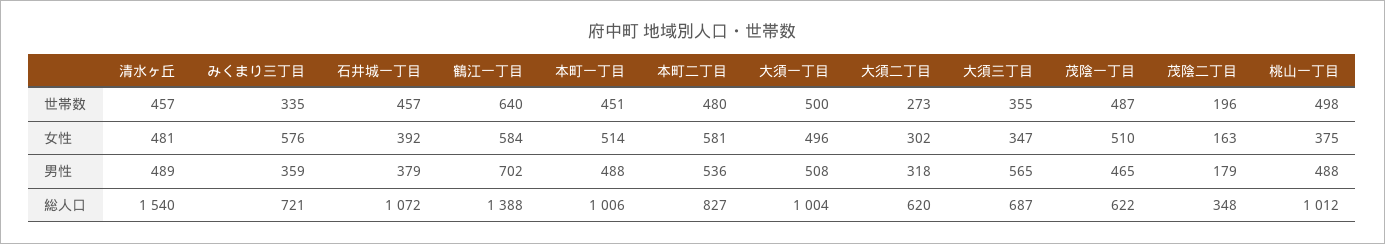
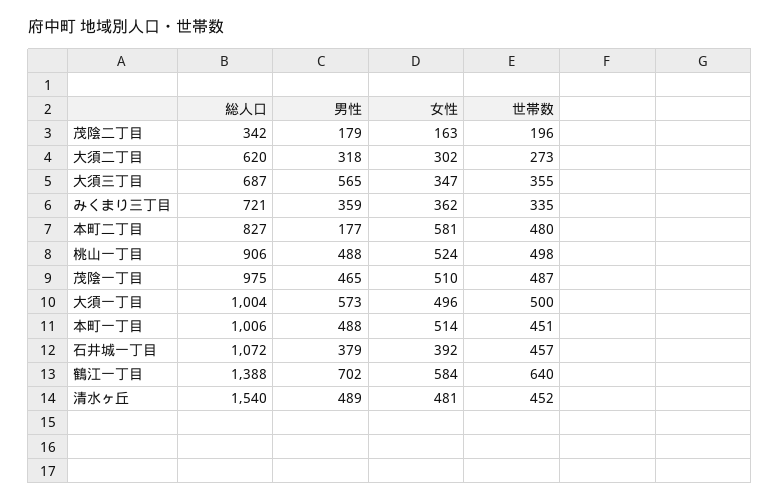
  {
    "清水ヶ丘": {
-     "世帯数": 457,
+     "世帯数": 452,
      "女性": 481,
      "男性": 489,
      "総人口": 1540
    },
    "みくまり三丁目": {
      "世帯数": 335,
-     "女性": 576,
+     "女性": 362,
      "男性": 359,
      "総人口": 721
    },
    "石井城一丁目": {
      "世帯数": 457,
      "女性": 392,
      "男性": 379,
      "総人口": 1072
    },
    "鶴江一丁目": {
      "世帯数": 640,
      "女性": 584,
      "男性": 702,
      "総人口": 1388
    },
    "本町一丁目": {
      "世帯数": 451,
      "女性": 514,
      "男性": 488,
      "総人口": 1006
    },
    "本町二丁目": {
      "世帯数": 480,
      "女性": 581,
-     "男性": 536,
+     "男性": 177,
      "総人口": 827
    },
    "大須一丁目": {
      "世帯数": 500,
      "女性": 496,
-     "男性": 508,
+     "男性": 573,
      "総人口": 1004
    },
    "大須二丁目": {
      "世帯数": 273,
      "女性": 302,
      "男性": 318,
      "総人口": 620
    },
    "大須三丁目": {
      "世帯数": 355,
      "女性": 347,
      "男性": 565,
      "総人口": 687
    },
    "茂陰一丁目": {
      "世帯数": 487,
      "女性": 510,
      "男性": 465,
-     "総人口": 622
+     "総人口": 975
    },
    "茂陰二丁目": {
      "世帯数": 196,
      "女性": 163,
      "男性": 179,
-     "総人口": 348
+     "総人口": 342
    },
    "桃山一丁目": {
      "世帯数": 498,
-     "女性": 375,
+     "女性": 524,
      "男性": 488,
-     "総人口": 1012
+     "総人口": 906
    }
  }

